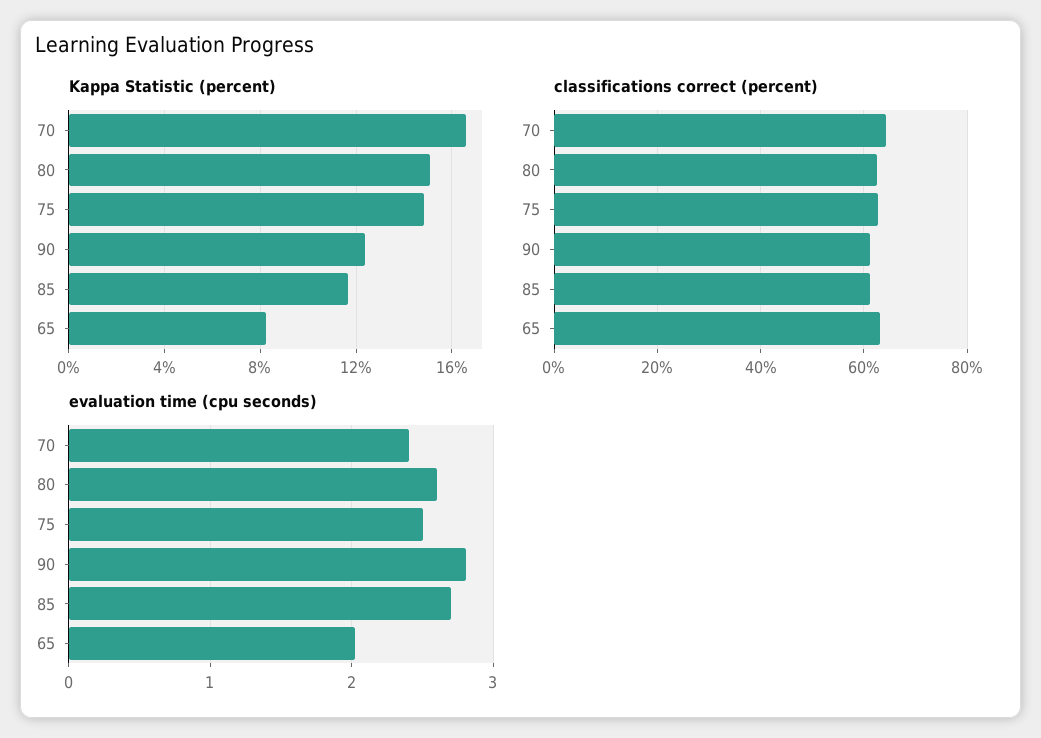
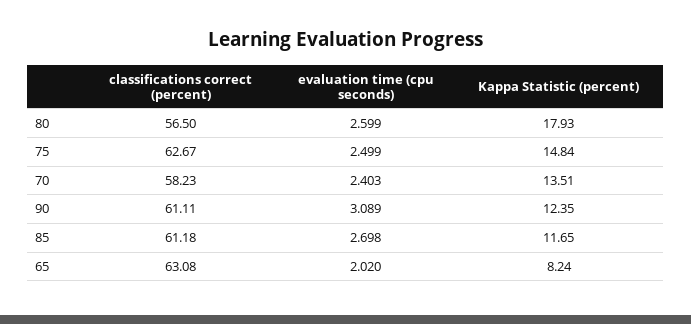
  {
    "Kappa Statistic (percent)": {
-     "70": 16.5,
+     "70": 13.51,
-     "80": 15,
+     "80": 17.93,
      "75": 14.84,
      "90": 12.35,
      "85": 11.65,
      "65": 8.24
    },
    "classifications correct (percent)": {
-     "70": 64,
+     "70": 58.23,
-     "80": 62,
+     "80": 56.5,
      "75": 62.67,
      "90": 61.11,
      "85": 61.18,
      "65": 63.08
    },
    "evaluation time (cpu seconds)": {
      "70": 2.403,
      "80": 2.599,
      "75": 2.499,
-     "90": 2.8,
+     "90": 3.089,
      "85": 2.698,
      "65": 2.02
    }
  }

